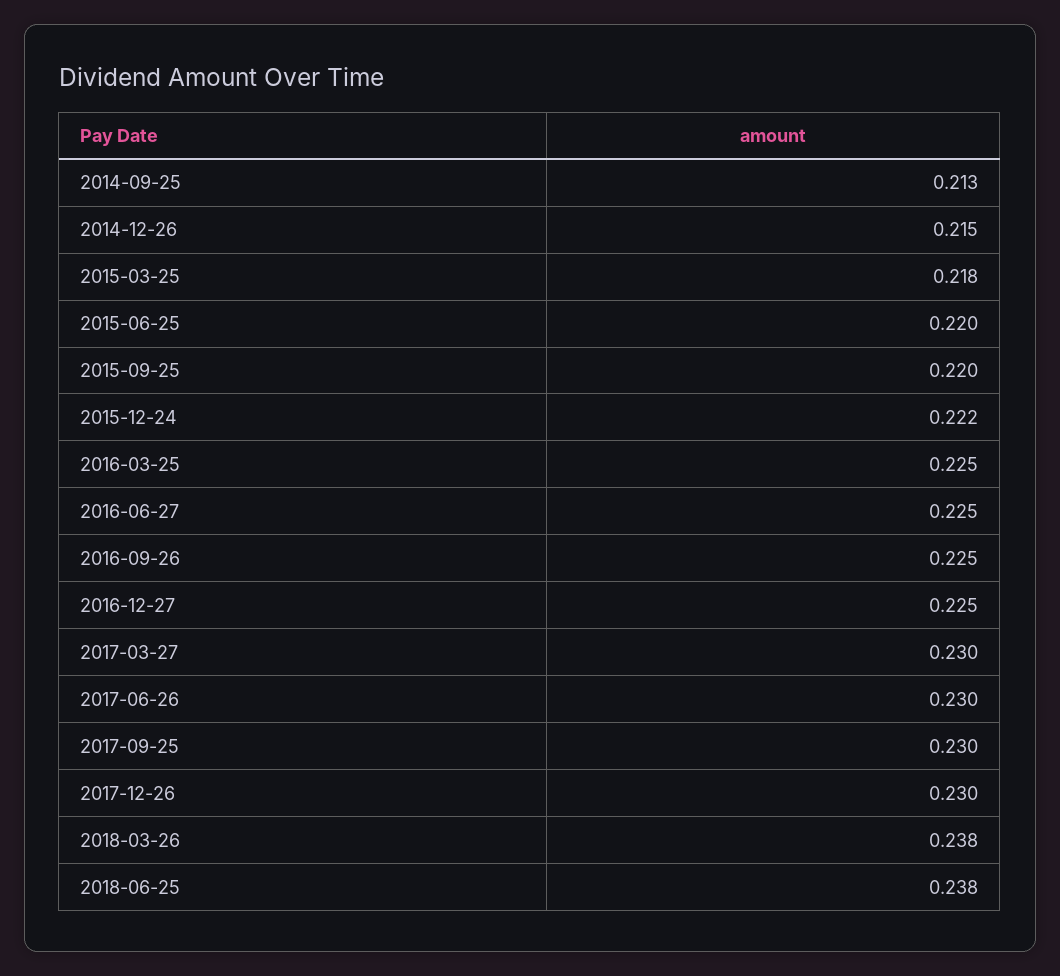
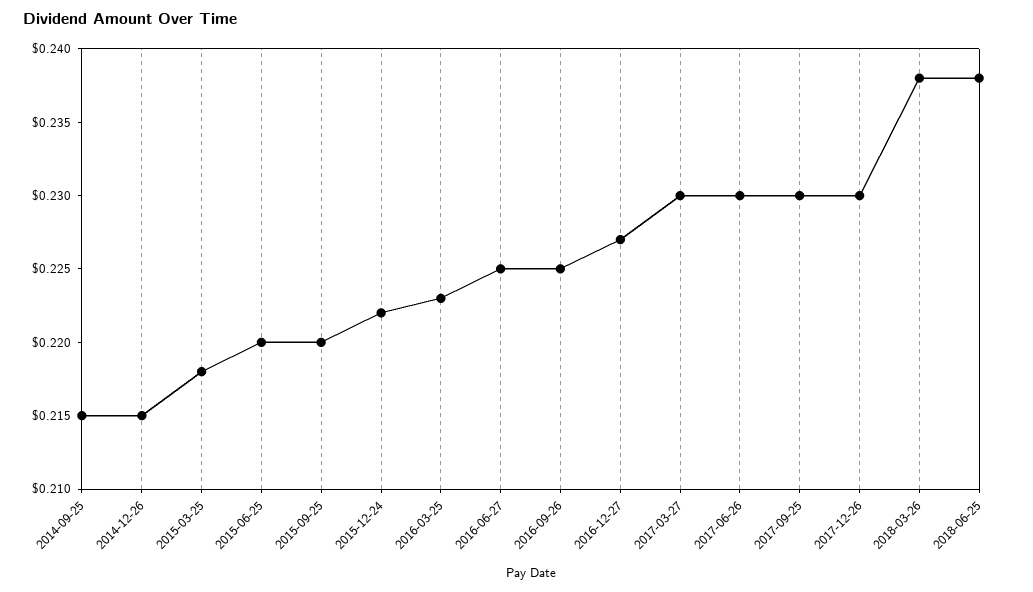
  {
-   "2014-09-25": 0.213,
+   "2014-09-25": 0.215,
    "2014-12-26": 0.215,
    "2015-03-25": 0.218,
    "2015-06-25": 0.22,
    "2015-09-25": 0.22,
    "2015-12-24": 0.222,
-   "2016-03-25": 0.225,
+   "2016-03-25": 0.223,
    "2016-06-27": 0.225,
    "2016-09-26": 0.225,
-   "2016-12-27": 0.225,
+   "2016-12-27": 0.227,
    "2017-03-27": 0.23,
    "2017-06-26": 0.23,
    "2017-09-25": 0.23,
    "2017-12-26": 0.23,
    "2018-03-26": 0.238,
    "2018-06-25": 0.238
  }

